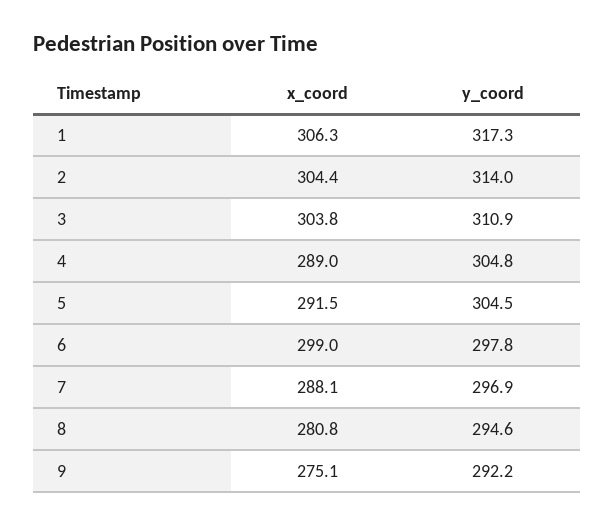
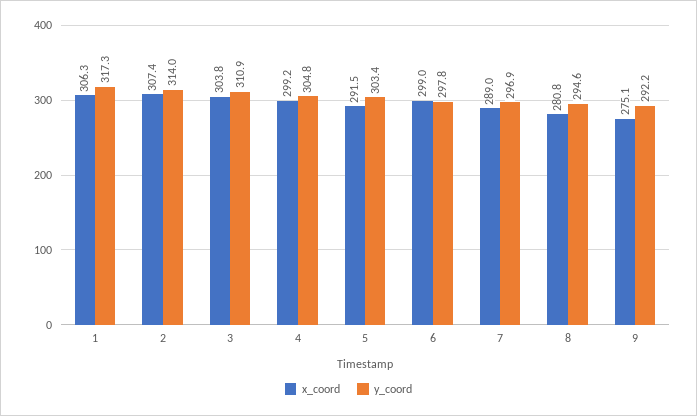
  {
    "x_coord": {
      "1": 306.3,
-     "2": 304.4,
+     "2": 307.4,
      "3": 303.8,
-     "4": 289,
+     "4": 299.2,
      "5": 291.5,
      "6": 299,
-     "7": 288.1,
+     "7": 289,
      "8": 280.8,
      "9": 275.1
    },
    "y_coord": {
      "1": 317.3,
      "2": 314,
      "3": 310.9,
      "4": 304.8,
-     "5": 304.5,
+     "5": 303.4,
      "6": 297.8,
      "7": 296.9,
      "8": 294.6,
      "9": 292.2
    }
  }

